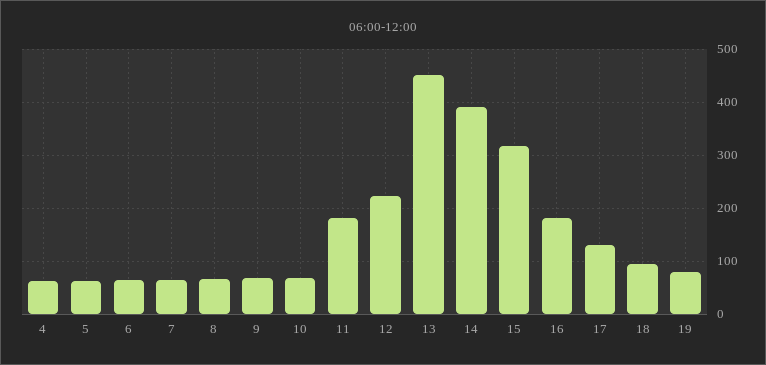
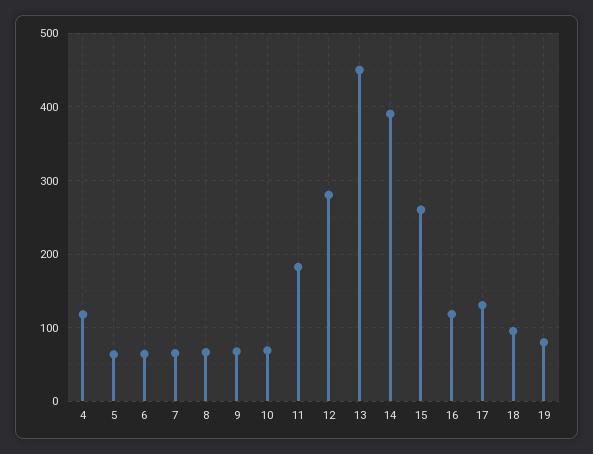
  {
-   "4": 60,
+   "4": 120,
    "5": 60,
    "6": 60,
    "7": 70,
    "8": 70,
    "9": 70,
    "10": 70,
    "11": 180,
-   "12": 220,
+   "12": 280,
    "13": 450,
    "14": 390,
-   "15": 320,
+   "15": 260,
-   "16": 180,
+   "16": 120,
    "17": 130,
    "18": 100,
    "19": 80
  }

